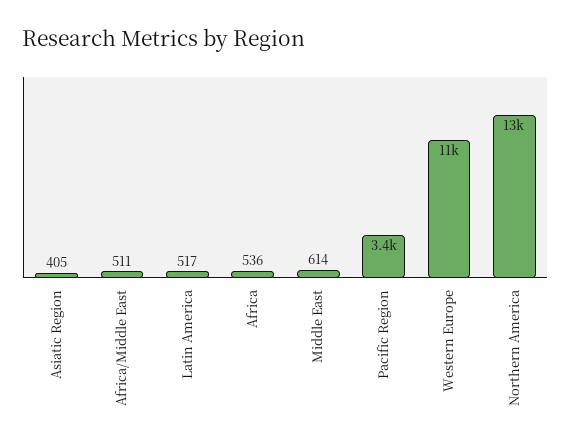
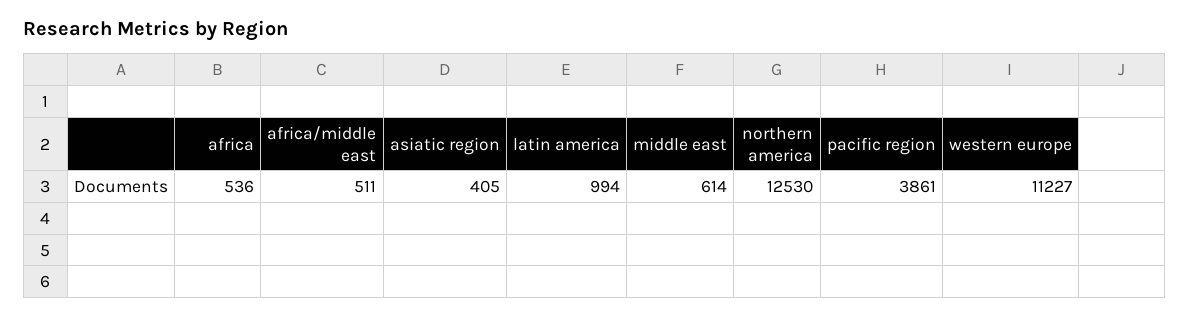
  {
    "Asiatic Region": 405,
    "Africa/Middle East": 511,
-   "Latin America": 517,
+   "Latin America": 994,
    "Africa": 536,
    "Middle East": 614,
-   "Pacific Region": 3400,
+   "Pacific Region": 3861,
    "Western Europe": 11227,
    "Northern America": 12530
  }

